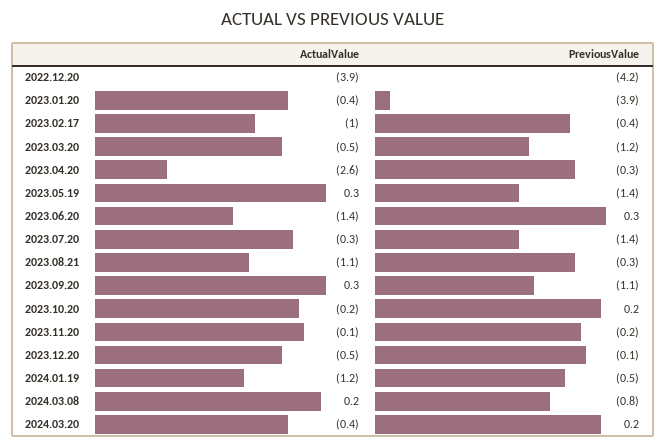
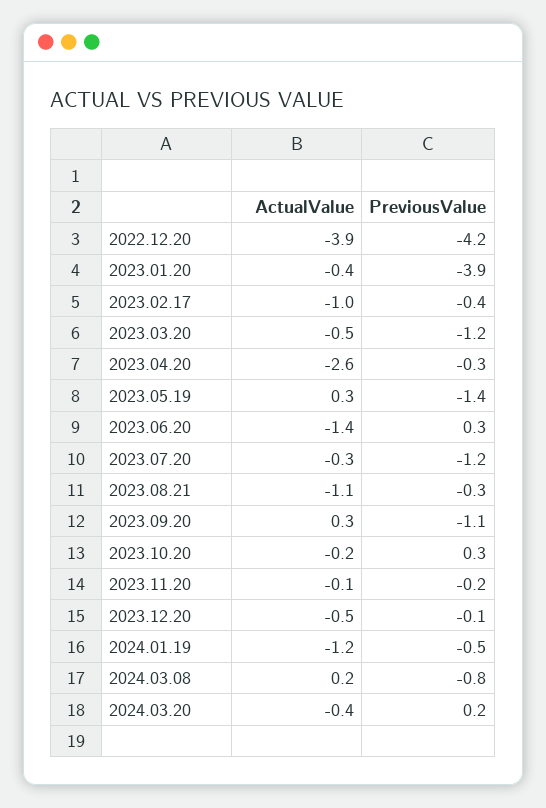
  {
    "ActualValue": {
      "2022.12.20": -3.9,
      "2023.01.20": -0.4,
      "2023.02.17": -1,
      "2023.03.20": -0.5,
      "2023.04.20": -2.6,
      "2023.05.19": 0.3,
      "2023.06.20": -1.4,
      "2023.07.20": -0.3,
      "2023.08.21": -1.1,
      "2023.09.20": 0.3,
      "2023.10.20": -0.2,
      "2023.11.20": -0.1,
      "2023.12.20": -0.5,
      "2024.01.19": -1.2,
      "2024.03.08": 0.2,
      "2024.03.20": -0.4
    },
    "PreviousValue": {
      "2022.12.20": -4.2,
      "2023.01.20": -3.9,
      "2023.02.17": -0.4,
      "2023.03.20": -1.2,
      "2023.04.20": -0.3,
      "2023.05.19": -1.4,
      "2023.06.20": 0.3,
-     "2023.07.20": -1.4,
+     "2023.07.20": -1.2,
      "2023.08.21": -0.3,
      "2023.09.20": -1.1,
-     "2023.10.20": 0.2,
+     "2023.10.20": 0.3,
      "2023.11.20": -0.2,
      "2023.12.20": -0.1,
      "2024.01.19": -0.5,
      "2024.03.08": -0.8,
      "2024.03.20": 0.2
    }
  }

